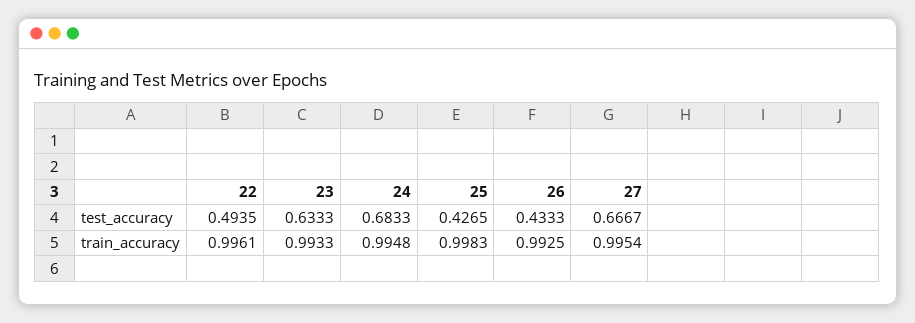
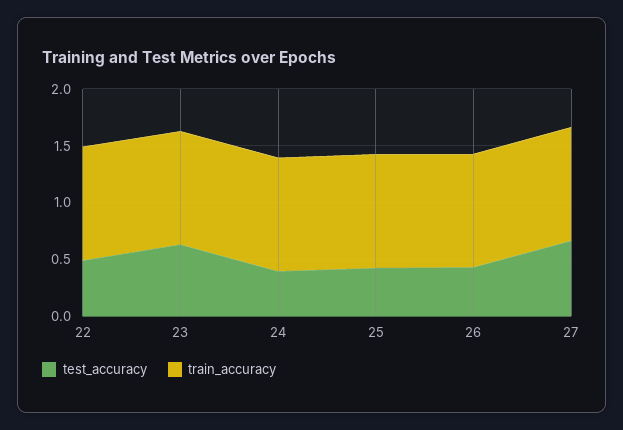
  {
    "test_accuracy": {
      "22": 0.4935,
      "23": 0.6333,
-     "24": 0.6833,
+     "24": 0.4,
      "25": 0.4265,
      "26": 0.4333,
      "27": 0.6667
    },
    "train_accuracy": {
      "22": 0.9961,
      "23": 0.9933,
      "24": 0.9948,
      "25": 0.9983,
      "26": 0.9925,
      "27": 0.9954
    }
  }

